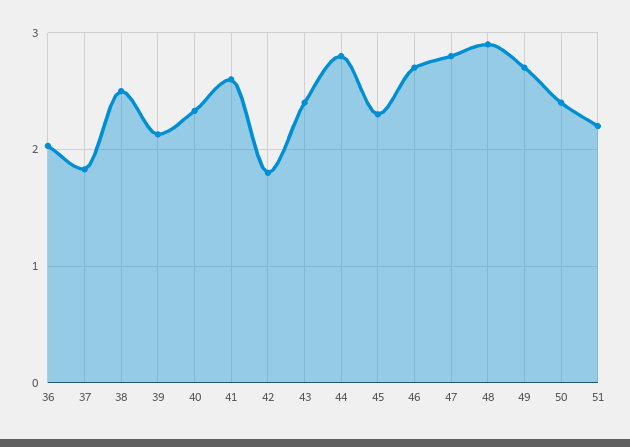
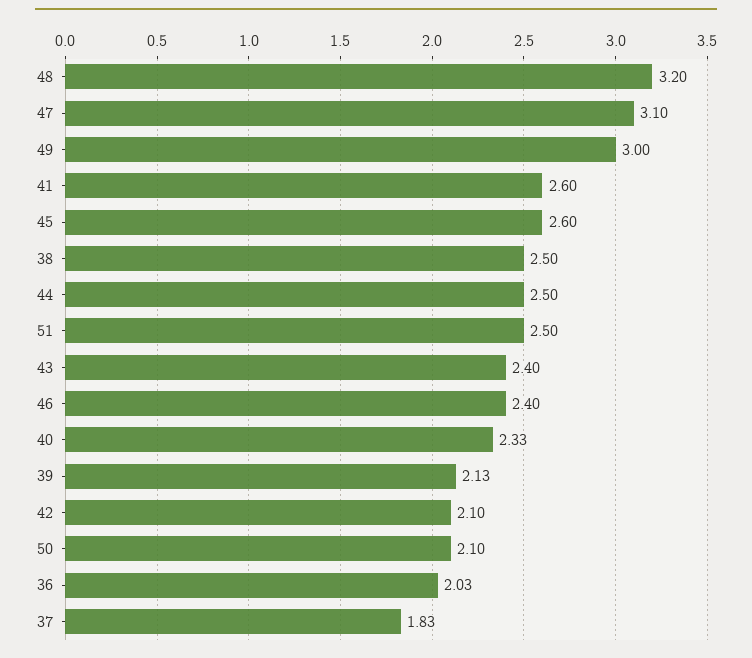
  {
    "36": 2.03,
    "37": 1.83,
    "38": 2.5,
    "39": 2.13,
    "40": 2.33,
    "41": 2.6,
-   "42": 1.8,
+   "42": 2.1,
    "43": 2.4,
-   "44": 2.8,
+   "44": 2.5,
-   "45": 2.3,
+   "45": 2.6,
-   "46": 2.7,
+   "46": 2.4,
-   "47": 2.8,
+   "47": 3.1,
-   "48": 2.9,
+   "48": 3.2,
-   "49": 2.7,
+   "49": 3,
-   "50": 2.4,
+   "50": 2.1,
-   "51": 2.2
+   "51": 2.5
  }

